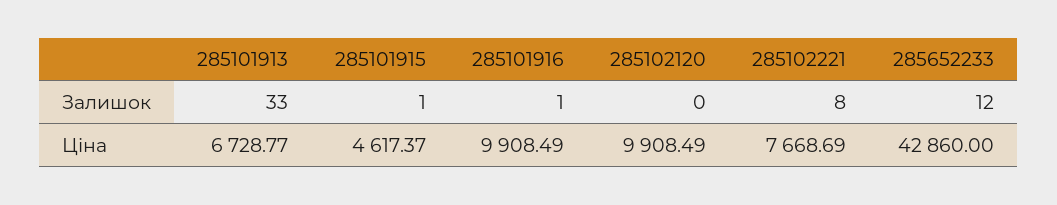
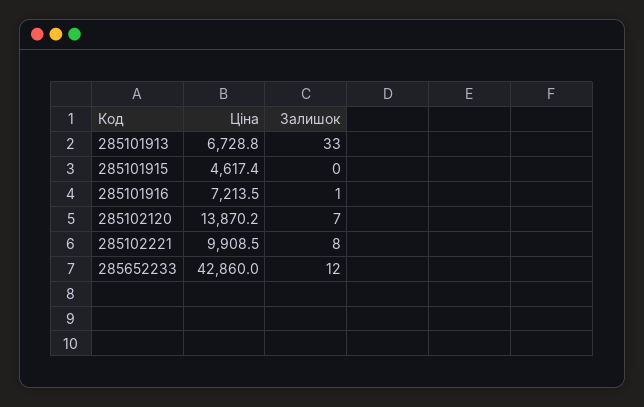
  {
    "285101913": {
      "Залишок": 33,
      "Ціна": 6728.77
    },
    "285101915": {
-     "Залишок": 1,
+     "Залишок": 0,
      "Ціна": 4617.37
    },
    "285101916": {
      "Залишок": 1,
-     "Ціна": 9908.49
+     "Ціна": 7213.5
    },
    "285102120": {
-     "Залишок": 0,
+     "Залишок": 7,
-     "Ціна": 9908.49
+     "Ціна": 13870.2
    },
    "285102221": {
      "Залишок": 8,
-     "Ціна": 7668.69
+     "Ціна": 9908.5
    },
    "285652233": {
      "Залишок": 12,
      "Ціна": 42860
    }
  }

